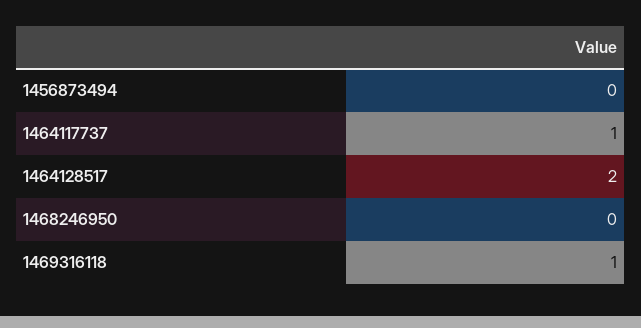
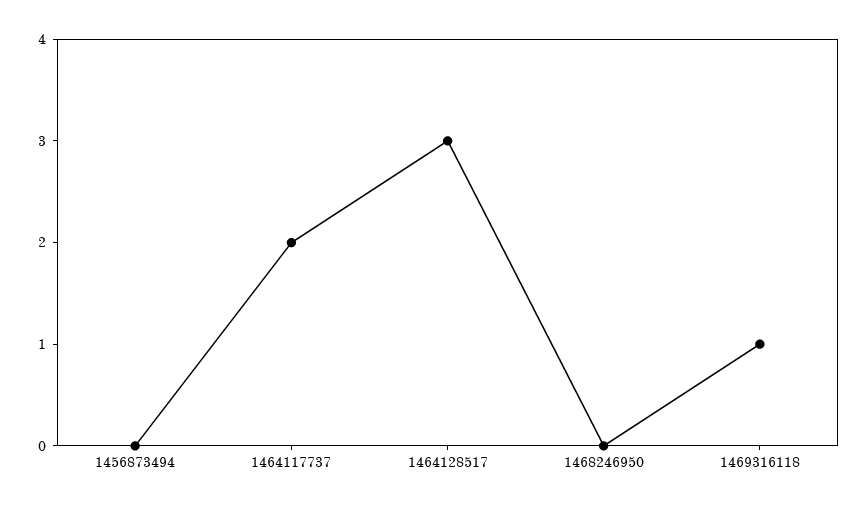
  {
    "1456873494": 0,
-   "1464117737": 1,
+   "1464117737": 2,
-   "1464128517": 2,
+   "1464128517": 3,
    "1468246950": 0,
    "1469316118": 1
  }

